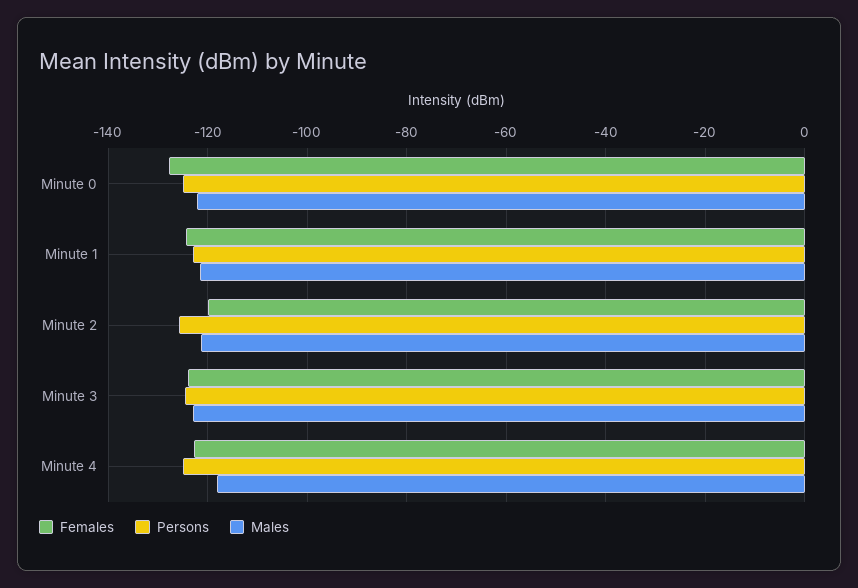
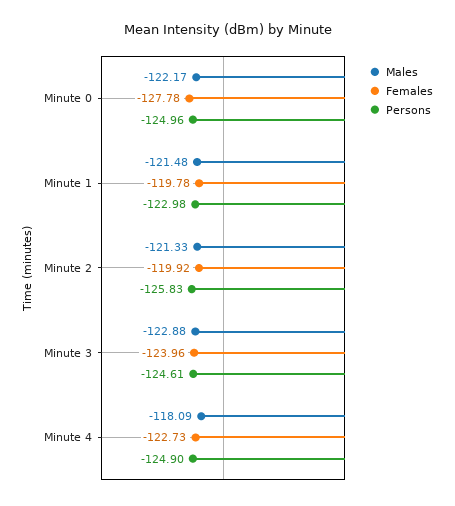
  {
    "Females": {
      "Minute 0": -127.78,
-     "Minute 1": -124,
+     "Minute 1": -119.78,
      "Minute 2": -119.92,
      "Minute 3": -123.96,
      "Minute 4": -122.73
    },
    "Persons": {
      "Minute 0": -124.96,
      "Minute 1": -122.98,
      "Minute 2": -125.83,
      "Minute 3": -124.61,
      "Minute 4": -124.9
    },
    "Males": {
      "Minute 0": -122.17,
      "Minute 1": -121.48,
      "Minute 2": -121.33,
      "Minute 3": -122.88,
      "Minute 4": -118.09
    }
  }

